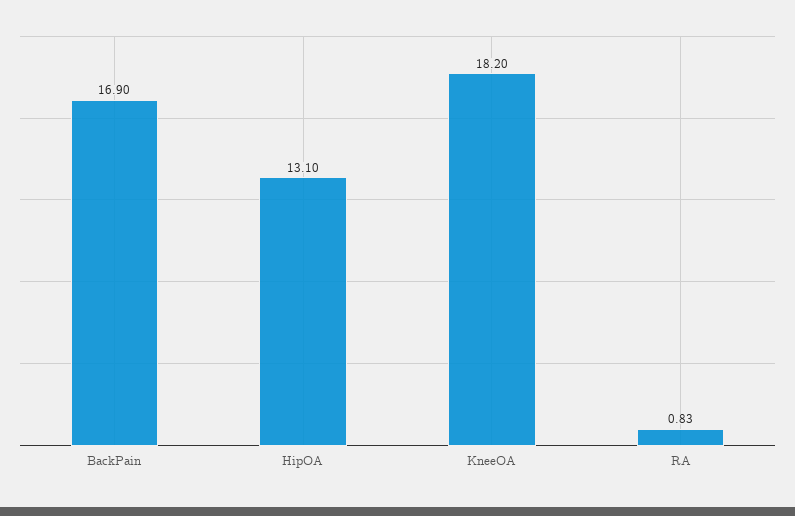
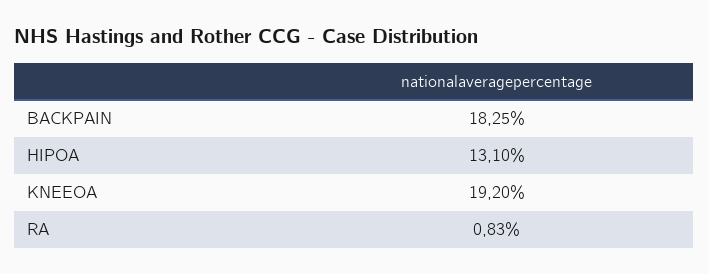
  {
-   "BackPain": 16.9,
+   "BackPain": 18.25,
    "HipOA": 13.1,
-   "KneeOA": 18.2,
+   "KneeOA": 19.2,
    "RA": 0.83
  }

